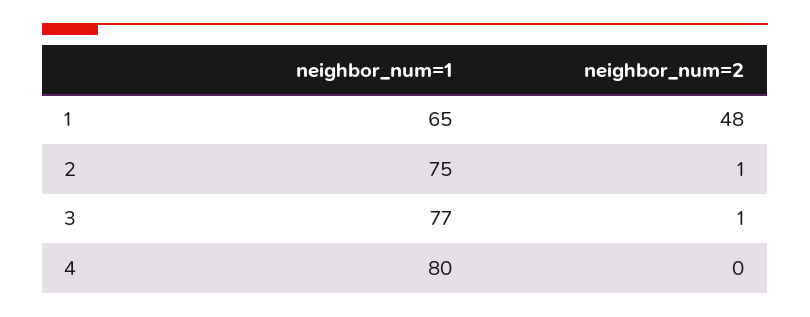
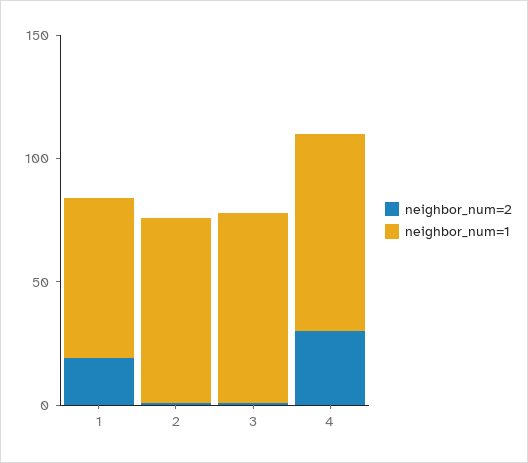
  {
    "neighbor_num=1": {
      "1": 65,
      "2": 75,
      "3": 77,
      "4": 80
    },
    "neighbor_num=2": {
-     "1": 48,
+     "1": 20,
      "2": 1,
      "3": 1,
-     "4": 0
+     "4": 30
    }
  }

